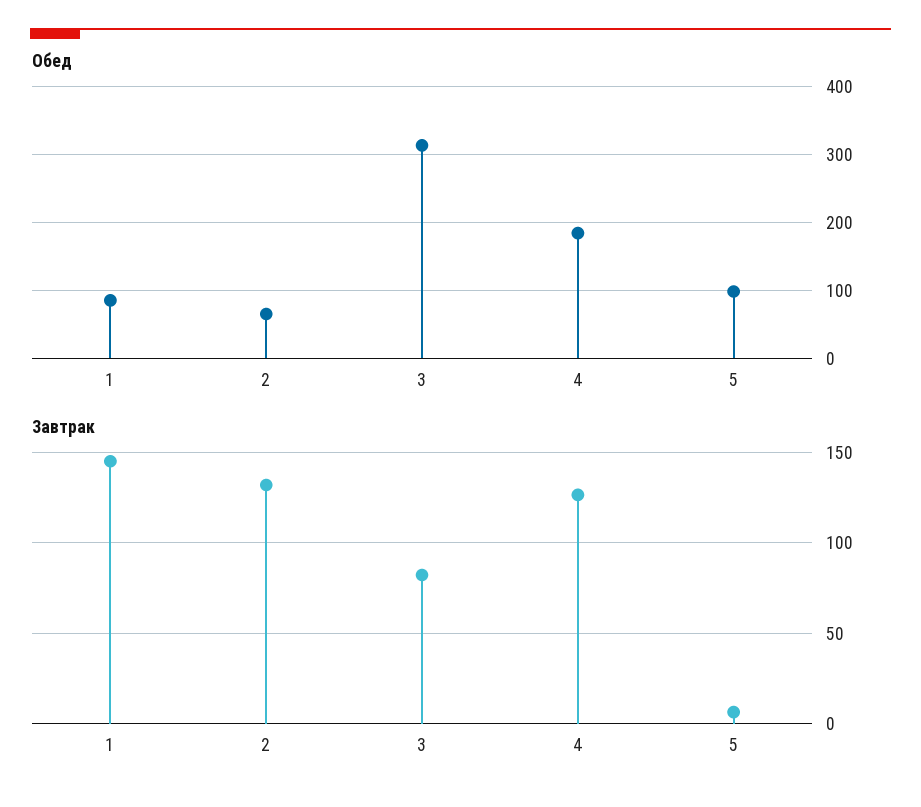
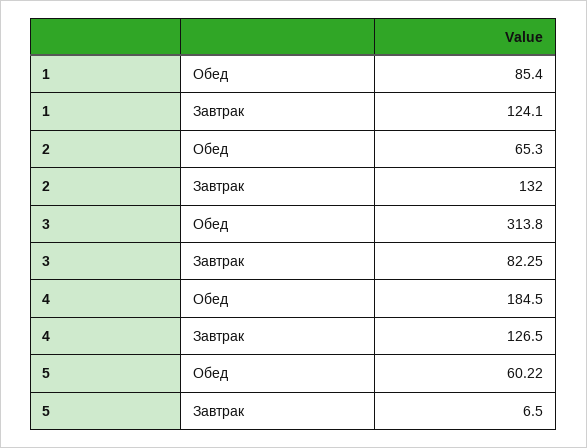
  {
    "Обед": {
      "1": 85.4,
      "2": 65.3,
      "3": 313.8,
      "4": 184.5,
-     "5": 100
+     "5": 60.22
    },
    "Завтрак": {
-     "1": 145,
+     "1": 124.1,
      "2": 132,
      "3": 82.25,
      "4": 126.5,
      "5": 6.5
    }
  }

